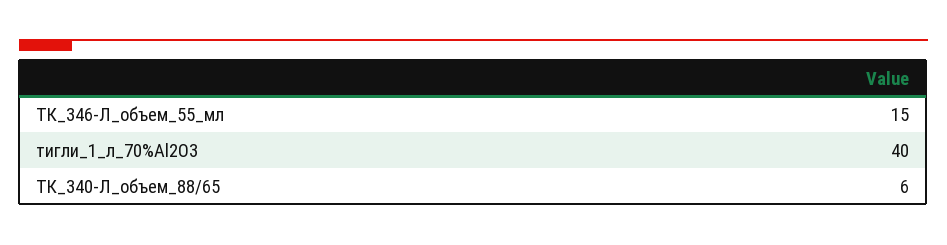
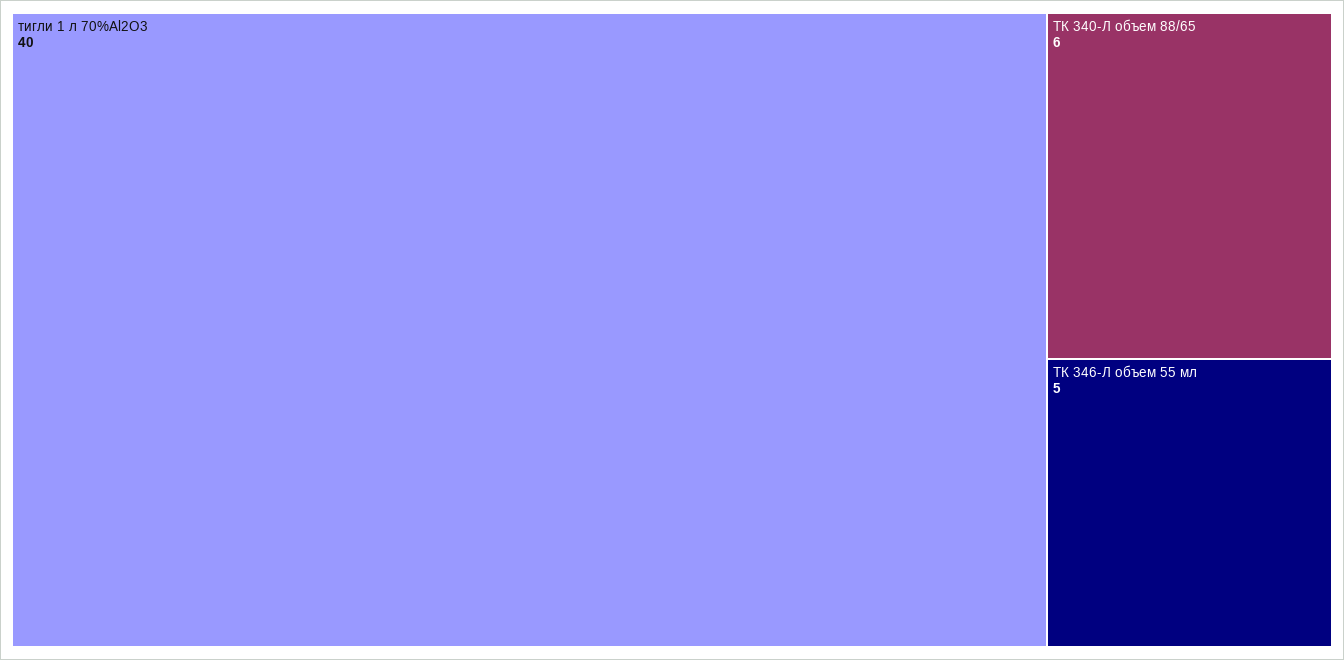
  {
-   "ТК_346-Л_объем_55_мл": 15,
+   "ТК_346-Л_объем_55_мл": 5,
    "тигли_1_л_70%Al2O3": 40,
    "ТК_340-Л_объем_88/65": 6
  }

